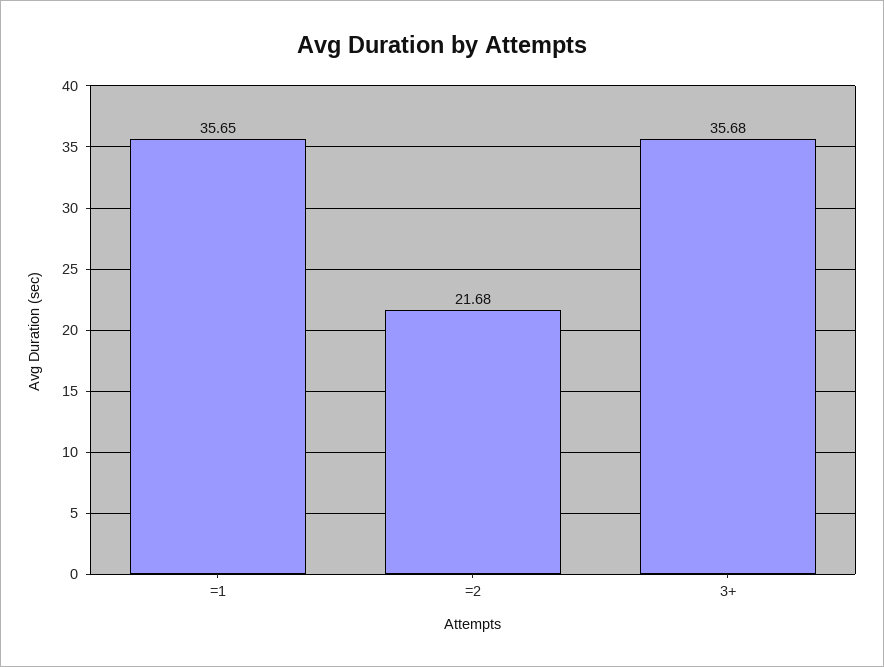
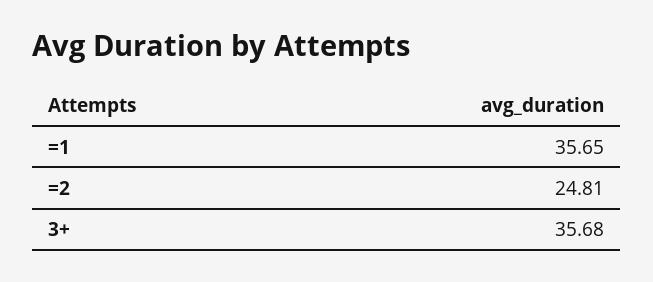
  {
    "=1": 35.65,
-   "=2": 21.68,
+   "=2": 24.81,
    "3+": 35.68
  }

